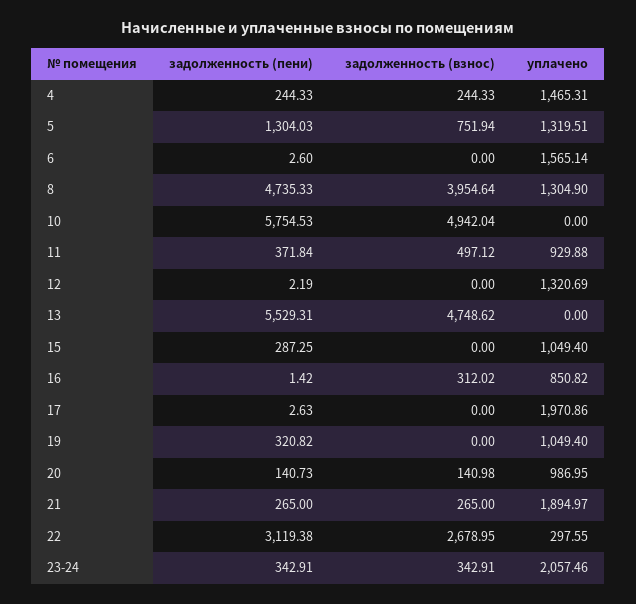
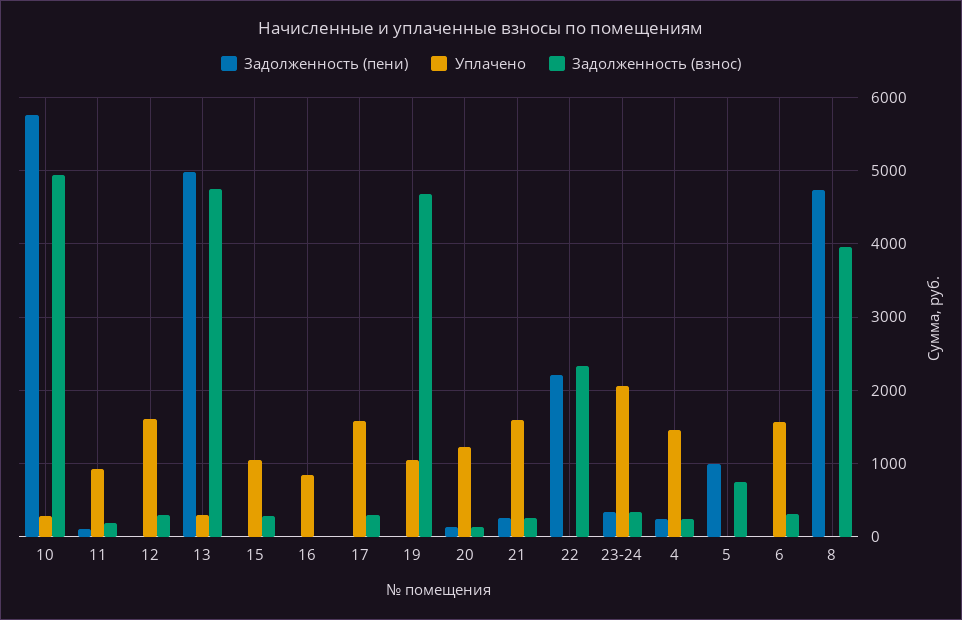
  {
    "задолженность (пени)": {
      "4": 244.33,
-     "5": 1304.03,
+     "5": 1000,
      "6": 2.6,
      "8": 4735.33,
      "10": 5754.53,
-     "11": 371.84,
+     "11": 100,
      "12": 2.19,
-     "13": 5529.31,
+     "13": 5000,
-     "15": 287.25,
+     "15": 0,
      "16": 1.42,
      "17": 2.63,
-     "19": 320.82,
+     "19": 0,
      "20": 140.73,
      "21": 265,
-     "22": 3119.38,
+     "22": 2200,
      "23-24": 342.91
    },
    "задолженность (взнос)": {
      "4": 244.33,
      "5": 751.94,
-     "6": 0,
+     "6": 300,
      "8": 3954.64,
      "10": 4942.04,
-     "11": 497.12,
+     "11": 200,
-     "12": 0,
+     "12": 300,
      "13": 4748.62,
-     "15": 0,
+     "15": 300,
-     "16": 312.02,
+     "16": 0,
-     "17": 0,
+     "17": 300,
-     "19": 0,
+     "19": 4700,
      "20": 140.98,
      "21": 265,
-     "22": 2678.95,
+     "22": 2300,
      "23-24": 342.91
    },
    "уплачено": {
      "4": 1465.31,
-     "5": 1319.51,
+     "5": 0,
      "6": 1565.14,
-     "8": 1304.9,
+     "8": 0,
-     "10": 0,
+     "10": 300,
      "11": 929.88,
-     "12": 1320.69,
+     "12": 1600,
-     "13": 0,
+     "13": 300,
      "15": 1049.4,
      "16": 850.82,
-     "17": 1970.86,
+     "17": 1600,
      "19": 1049.4,
-     "20": 986.95,
+     "20": 1200,
-     "21": 1894.97,
+     "21": 1600,
-     "22": 297.55,
+     "22": 0,
      "23-24": 2057.46
    }
  }

